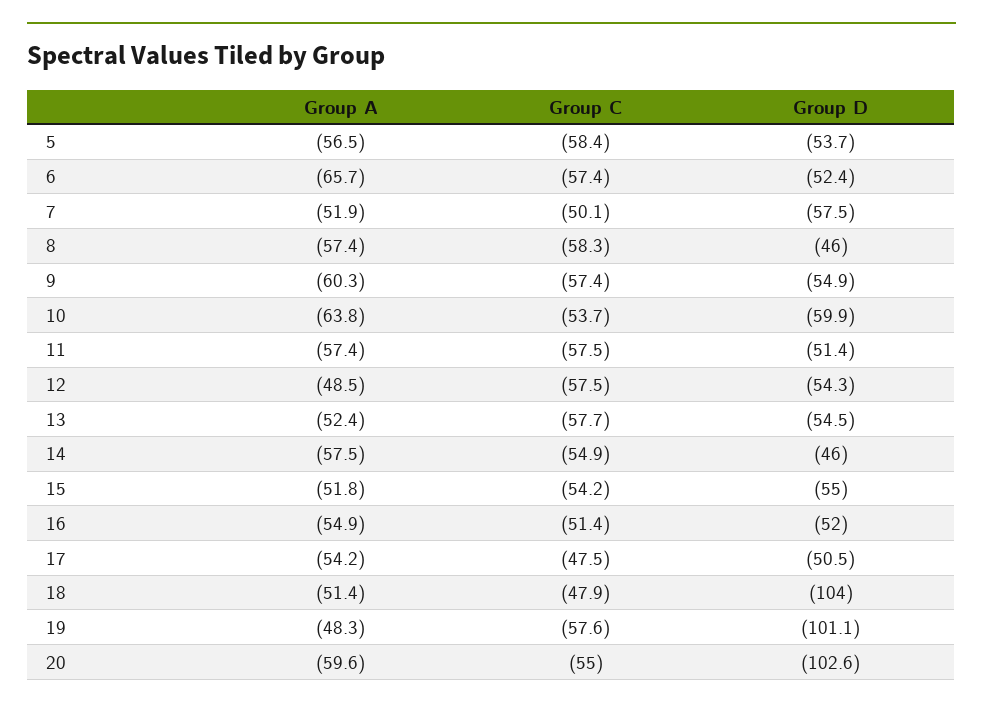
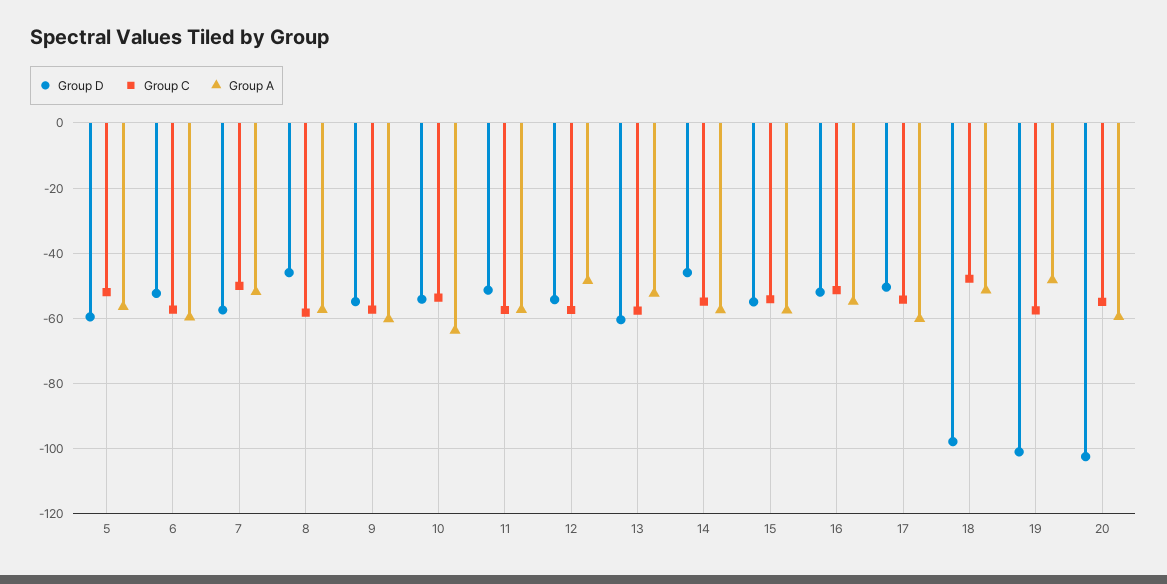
  {
    "Group A": {
      "5": -56.5,
-     "6": -65.7,
+     "6": -60,
      "7": -51.9,
      "8": -57.4,
      "9": -60.3,
      "10": -63.8,
      "11": -57.4,
      "12": -48.5,
      "13": -52.4,
      "14": -57.5,
-     "15": -51.8,
+     "15": -58,
      "16": -54.9,
-     "17": -54.2,
+     "17": -60,
      "18": -51.4,
      "19": -48.3,
      "20": -59.6
    },
    "Group C": {
-     "5": -58.4,
+     "5": -52,
      "6": -57.4,
      "7": -50.1,
      "8": -58.3,
      "9": -57.4,
      "10": -53.7,
      "11": -57.5,
      "12": -57.5,
      "13": -57.7,
      "14": -54.9,
      "15": -54.2,
      "16": -51.4,
-     "17": -47.5,
+     "17": -54,
      "18": -47.9,
      "19": -57.6,
      "20": -55
    },
    "Group D": {
-     "5": -53.7,
+     "5": -60,
      "6": -52.4,
      "7": -57.5,
      "8": -46,
      "9": -54.9,
-     "10": -59.9,
+     "10": -54,
      "11": -51.4,
      "12": -54.3,
-     "13": -54.5,
+     "13": -60,
      "14": -46,
      "15": -55,
      "16": -52,
      "17": -50.5,
-     "18": -104,
+     "18": -98,
      "19": -101.1,
      "20": -102.6
    }
  }

